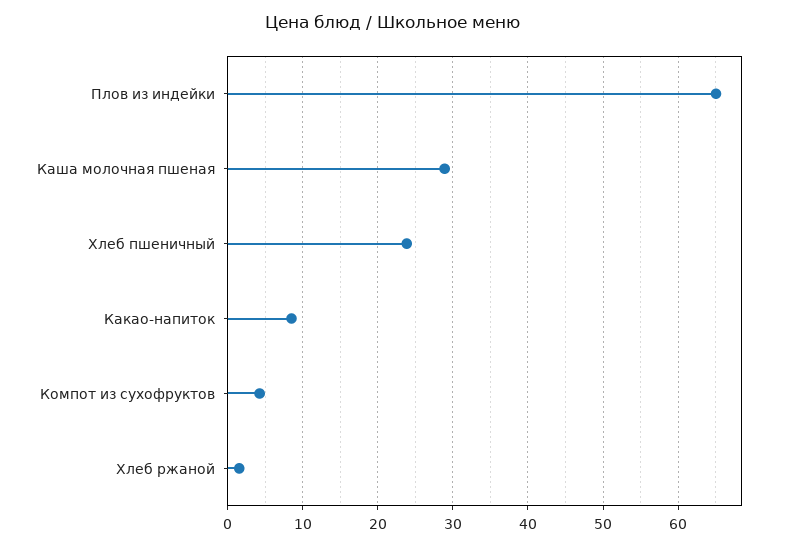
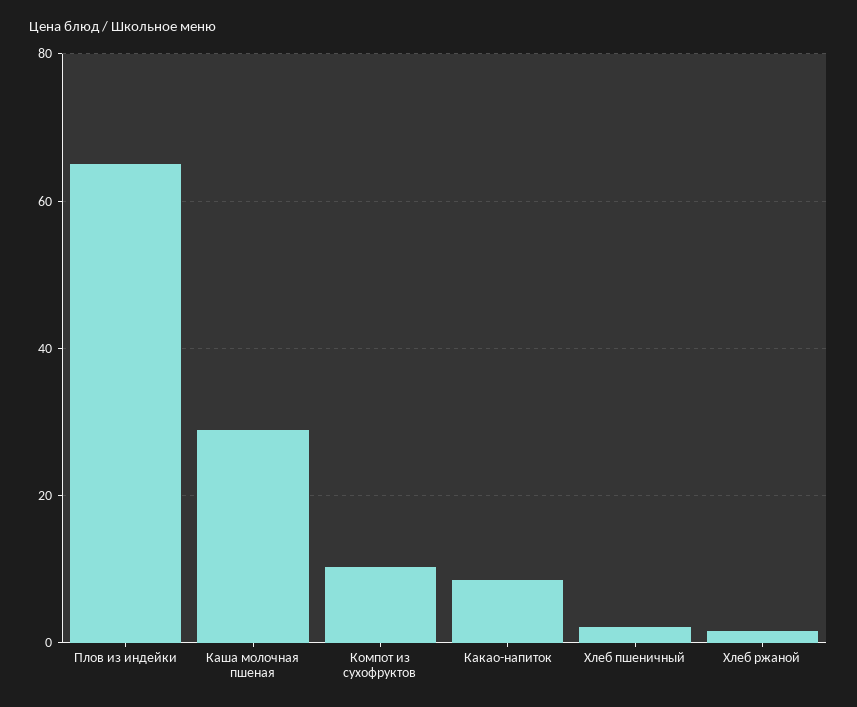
  {
    "Плов из индейки": 65,
    "Каша молочная пшеная": 29,
-   "Хлеб пшеничный": 24,
+   "Хлеб пшеничный": 2,
    "Какао-напиток": 8,
-   "Компот из сухофруктов": 4,
+   "Компот из сухофруктов": 10,
    "Хлеб ржаной": 2
  }

